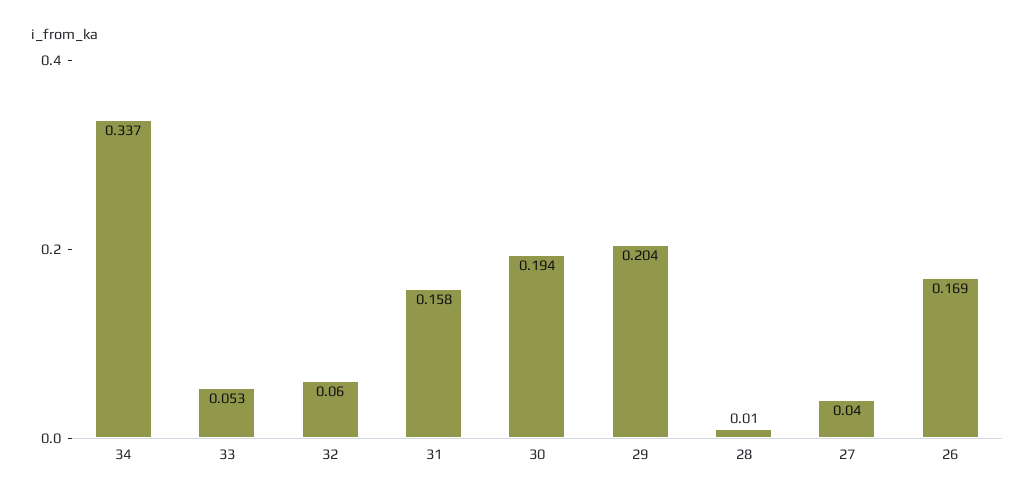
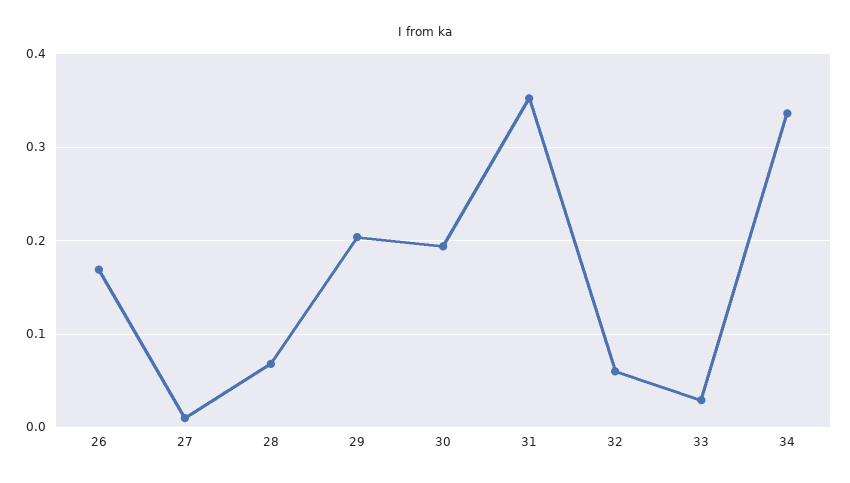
  {
    "34": 0.337,
-   "33": 0.053,
+   "33": 0.03,
    "32": 0.06,
-   "31": 0.158,
+   "31": 0.35,
    "30": 0.194,
    "29": 0.204,
-   "28": 0.01,
+   "28": 0.07,
-   "27": 0.04,
+   "27": 0.01,
    "26": 0.169
  }

